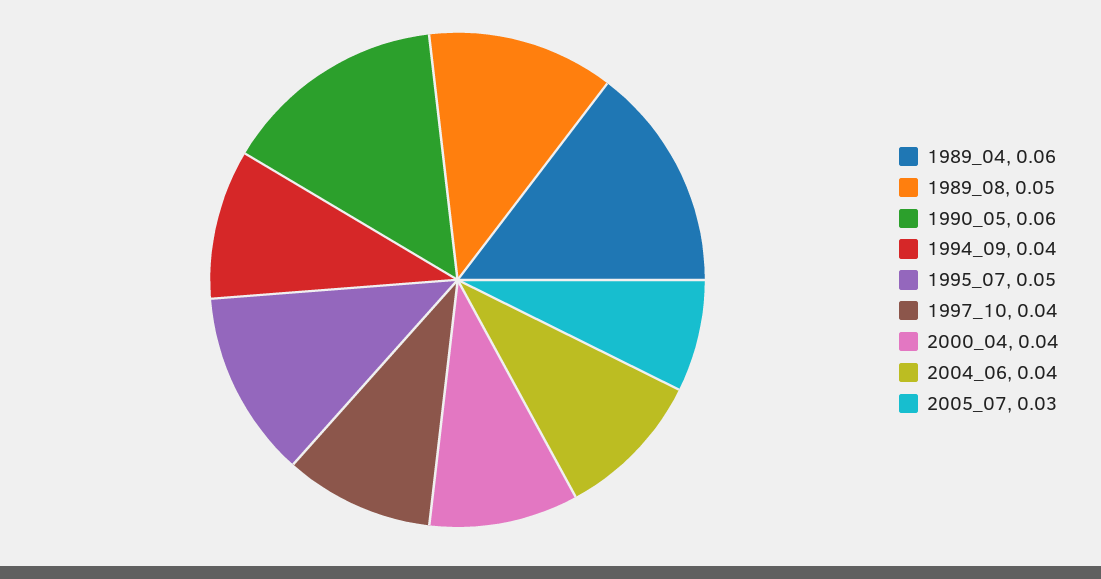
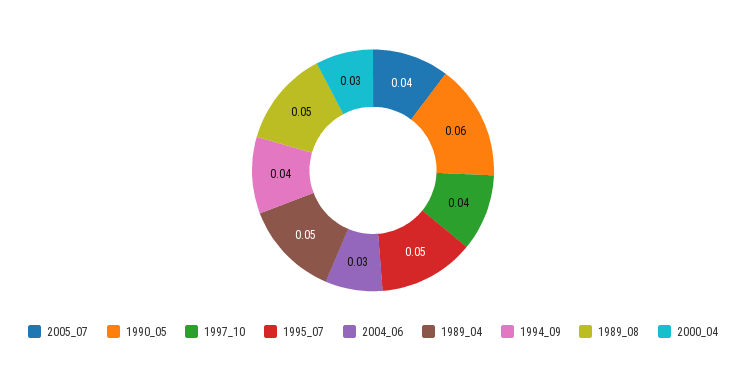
  {
-   "1989_04": 0.06,
+   "1989_04": 0.05,
    "1989_08": 0.05,
    "1990_05": 0.06,
    "1994_09": 0.04,
    "1995_07": 0.05,
    "1997_10": 0.04,
-   "2000_04": 0.04,
+   "2000_04": 0.03,
-   "2004_06": 0.04,
+   "2004_06": 0.03,
-   "2005_07": 0.03
+   "2005_07": 0.04
  }

